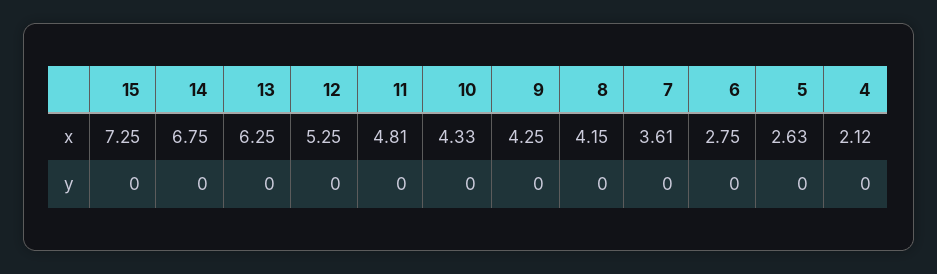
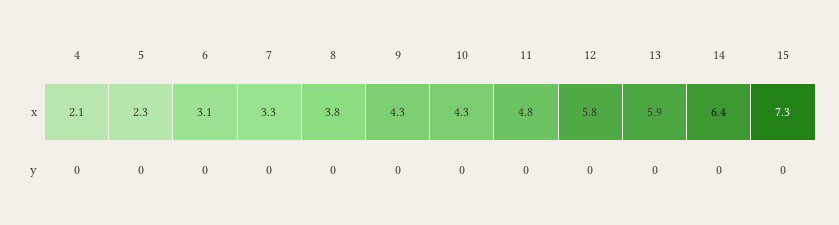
  {
    "15": {
      "x": 7.25,
      "y": 0
    },
    "14": {
-     "x": 6.75,
+     "x": 6.4,
      "y": 0
    },
    "13": {
-     "x": 6.25,
+     "x": 5.9,
      "y": 0
    },
    "12": {
-     "x": 5.25,
+     "x": 5.8,
      "y": 0
    },
    "11": {
      "x": 4.81,
      "y": 0
    },
    "10": {
      "x": 4.33,
      "y": 0
    },
    "9": {
      "x": 4.25,
      "y": 0
    },
    "8": {
-     "x": 4.15,
+     "x": 3.8,
      "y": 0
    },
    "7": {
-     "x": 3.61,
+     "x": 3.3,
      "y": 0
    },
    "6": {
-     "x": 2.75,
+     "x": 3.1,
      "y": 0
    },
    "5": {
-     "x": 2.63,
+     "x": 2.3,
      "y": 0
    },
    "4": {
      "x": 2.12,
      "y": 0
    }
  }

